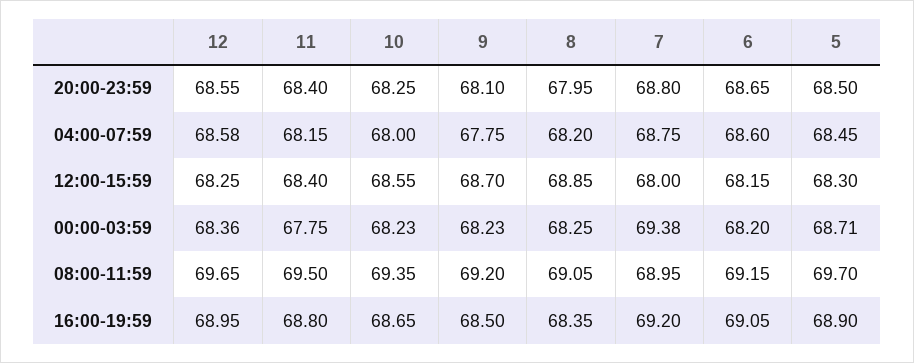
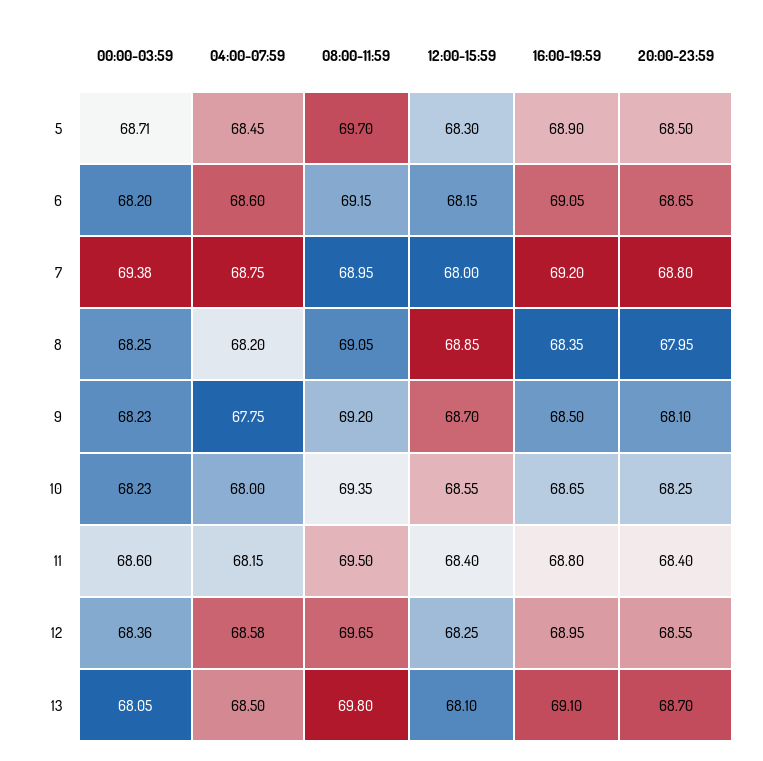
  {
    "12": {
      "20:00-23:59": 68.55,
      "04:00-07:59": 68.58,
      "12:00-15:59": 68.25,
      "00:00-03:59": 68.36,
      "08:00-11:59": 69.65,
      "16:00-19:59": 68.95
    },
    "11": {
      "20:00-23:59": 68.4,
      "04:00-07:59": 68.15,
      "12:00-15:59": 68.4,
-     "00:00-03:59": 67.75,
+     "00:00-03:59": 68.6,
      "08:00-11:59": 69.5,
      "16:00-19:59": 68.8
    },
    "10": {
      "20:00-23:59": 68.25,
      "04:00-07:59": 68,
      "12:00-15:59": 68.55,
      "00:00-03:59": 68.23,
      "08:00-11:59": 69.35,
      "16:00-19:59": 68.65
    },
    "9": {
      "20:00-23:59": 68.1,
      "04:00-07:59": 67.75,
      "12:00-15:59": 68.7,
      "00:00-03:59": 68.23,
      "08:00-11:59": 69.2,
      "16:00-19:59": 68.5
    },
    "8": {
      "20:00-23:59": 67.95,
      "04:00-07:59": 68.2,
      "12:00-15:59": 68.85,
      "00:00-03:59": 68.25,
      "08:00-11:59": 69.05,
      "16:00-19:59": 68.35
    },
    "7": {
      "20:00-23:59": 68.8,
      "04:00-07:59": 68.75,
      "12:00-15:59": 68,
      "00:00-03:59": 69.38,
      "08:00-11:59": 68.95,
      "16:00-19:59": 69.2
    },
    "6": {
      "20:00-23:59": 68.65,
      "04:00-07:59": 68.6,
      "12:00-15:59": 68.15,
      "00:00-03:59": 68.2,
      "08:00-11:59": 69.15,
      "16:00-19:59": 69.05
    },
    "5": {
      "20:00-23:59": 68.5,
      "04:00-07:59": 68.45,
      "12:00-15:59": 68.3,
      "00:00-03:59": 68.71,
      "08:00-11:59": 69.7,
      "16:00-19:59": 68.9
-   }
+   },
+   "13": {
+     "00:00-03:59": 68.05,
+     "04:00-07:59": 68.5,
+     "08:00-11:59": 69.8,
+     "12:00-15:59": 68.1,
+     "16:00-19:59": 69.1,
+     "20:00-23:59": 68.7
+   }
  }

